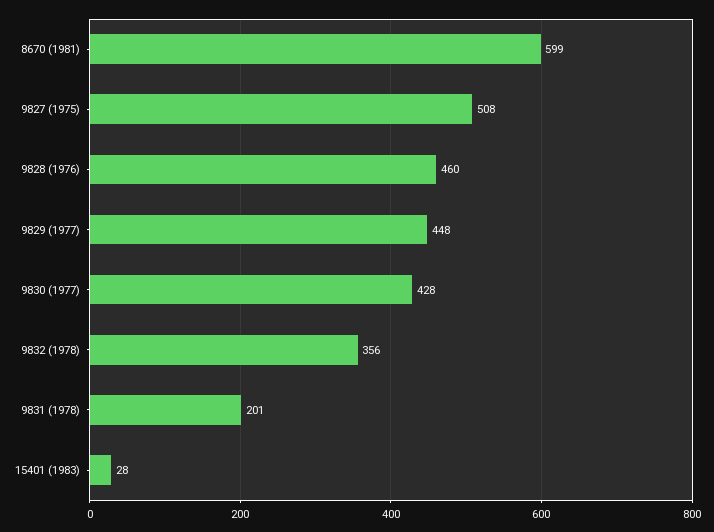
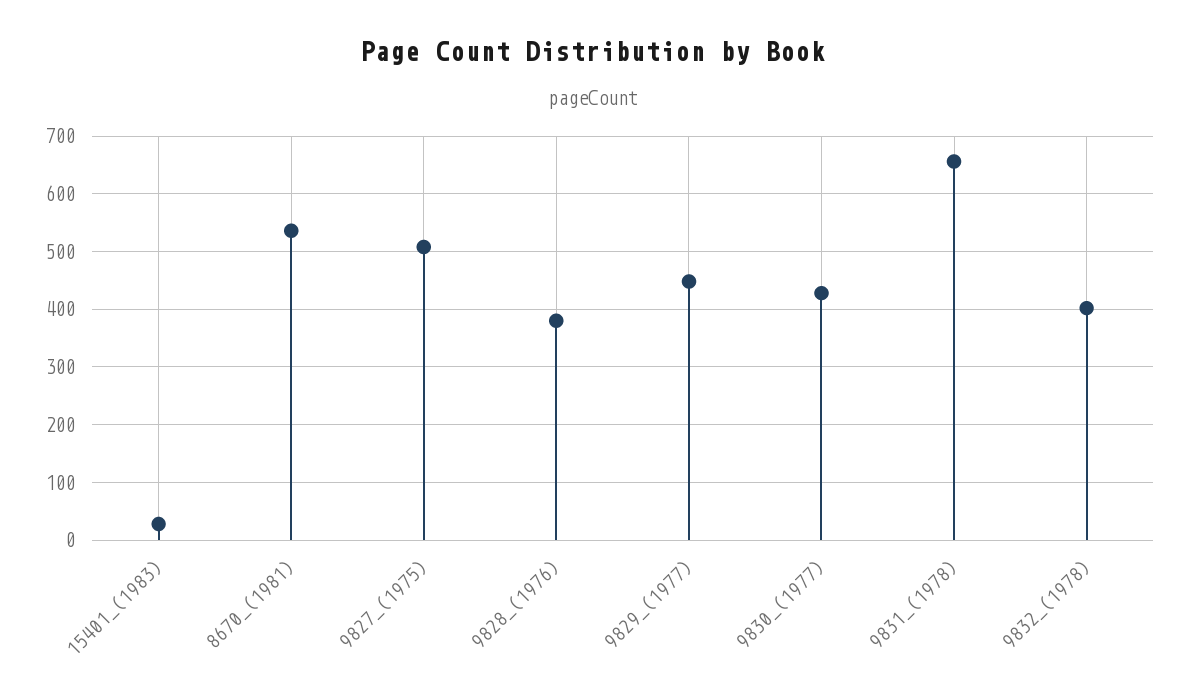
  {
-   "8670 (1981)": 599,
+   "8670 (1981)": 540,
    "9827 (1975)": 508,
-   "9828 (1976)": 460,
+   "9828 (1976)": 380,
    "9829 (1977)": 448,
    "9830 (1977)": 428,
-   "9832 (1978)": 356,
+   "9832 (1978)": 400,
-   "9831 (1978)": 201,
+   "9831 (1978)": 660,
    "15401 (1983)": 28
  }

